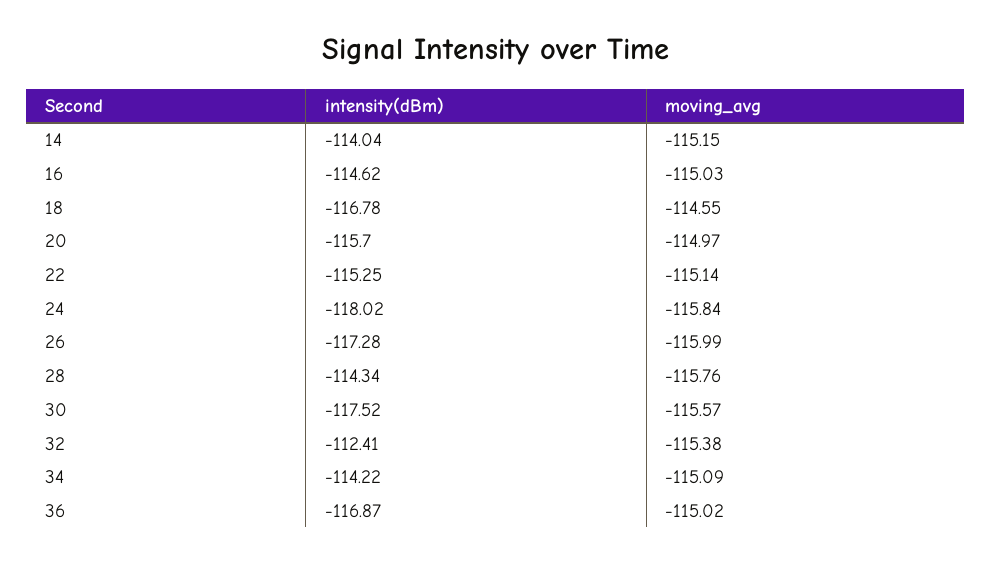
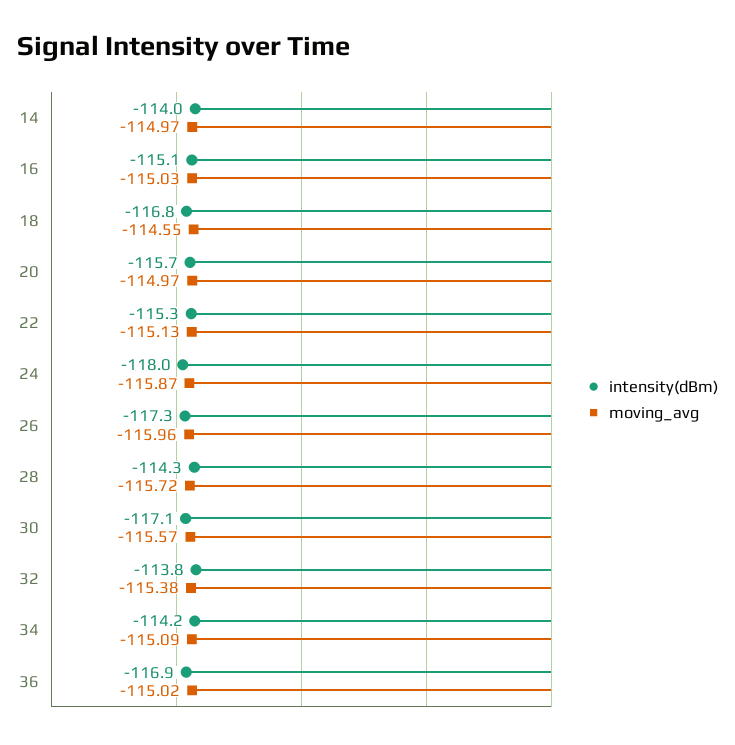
  {
    "intensity(dBm)": {
      "14": -114.04,
-     "16": -114.62,
+     "16": -115.1,
      "18": -116.78,
      "20": -115.7,
      "22": -115.25,
      "24": -118.02,
      "26": -117.28,
      "28": -114.34,
-     "30": -117.52,
+     "30": -117.1,
-     "32": -112.41,
+     "32": -113.8,
      "34": -114.22,
      "36": -116.87
    },
    "moving_avg": {
-     "14": -115.15,
+     "14": -114.97,
      "16": -115.03,
      "18": -114.55,
      "20": -114.97,
-     "22": -115.14,
+     "22": -115.13,
-     "24": -115.84,
+     "24": -115.87,
-     "26": -115.99,
+     "26": -115.96,
-     "28": -115.76,
+     "28": -115.72,
      "30": -115.57,
      "32": -115.38,
      "34": -115.09,
      "36": -115.02
    }
  }

